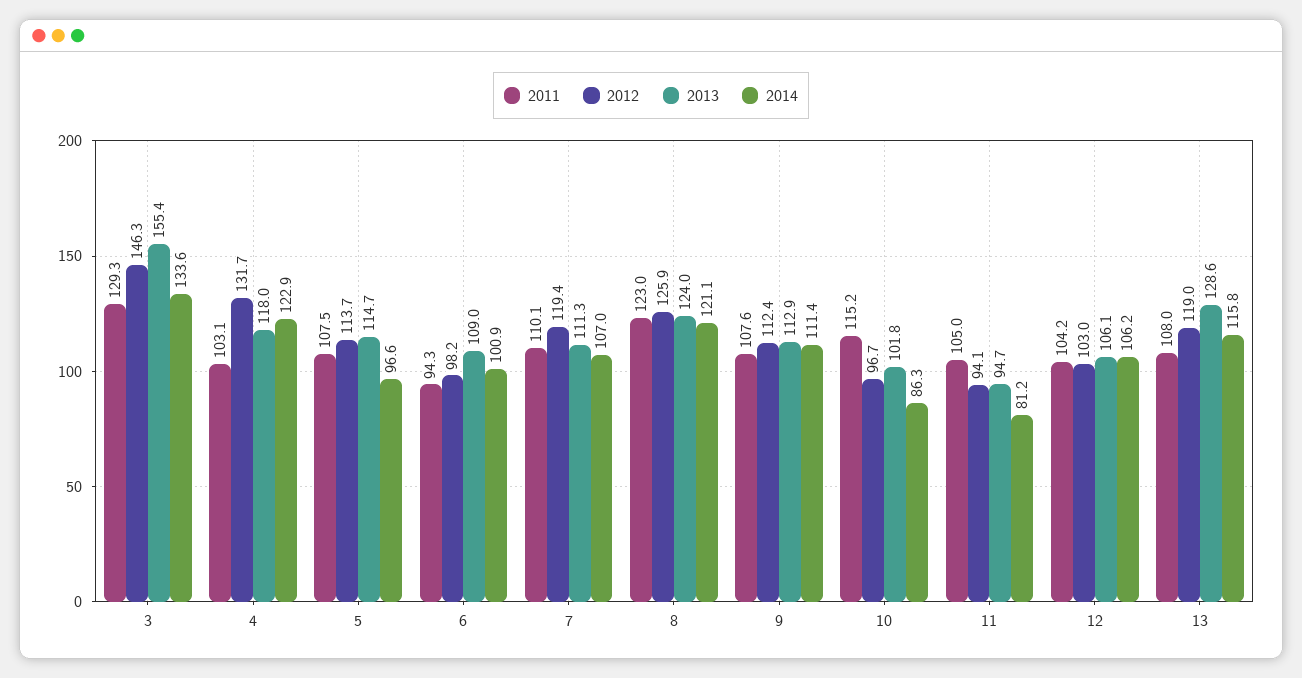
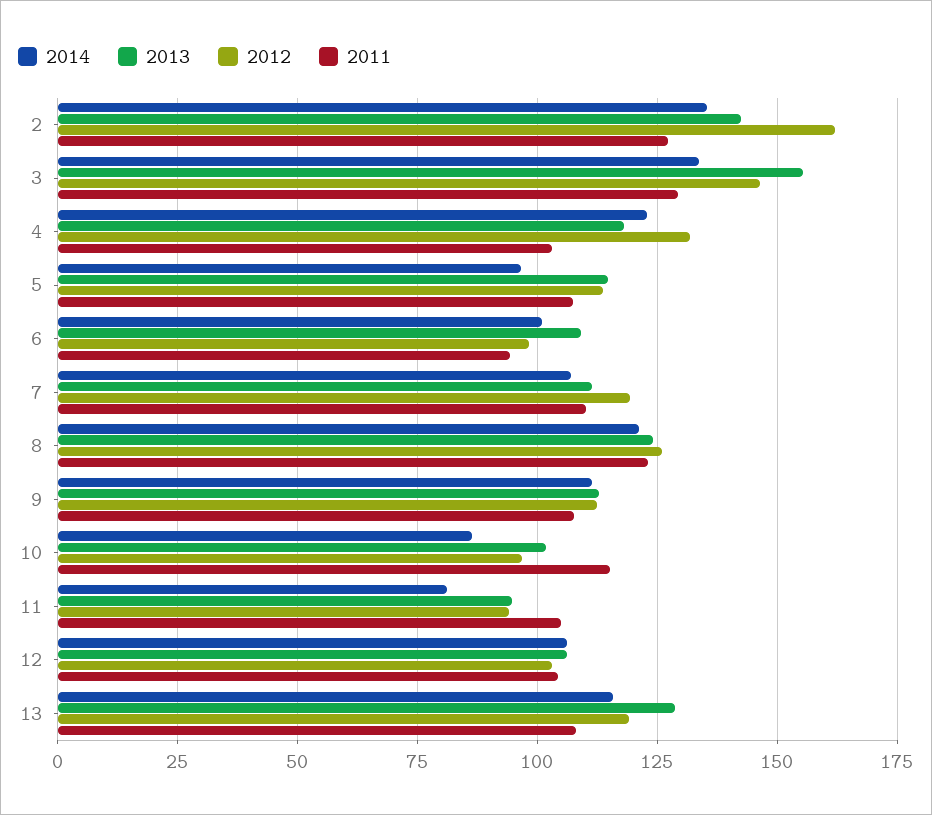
  {
    "2011": {
      "3": 129.3,
      "4": 103.1,
      "5": 107.5,
      "6": 94.3,
      "7": 110.1,
      "8": 123,
      "9": 107.6,
      "10": 115.2,
      "11": 105,
      "12": 104.2,
-     "13": 108
+     "13": 108,
+     "2": 127.5
    },
    "2012": {
      "3": 146.3,
      "4": 131.7,
      "5": 113.7,
      "6": 98.2,
      "7": 119.4,
      "8": 125.9,
      "9": 112.4,
      "10": 96.7,
      "11": 94.1,
      "12": 103,
-     "13": 119
+     "13": 119,
+     "2": 162.5
    },
    "2013": {
      "3": 155.4,
      "4": 118,
      "5": 114.7,
      "6": 109,
      "7": 111.3,
      "8": 124,
      "9": 112.9,
      "10": 101.8,
      "11": 94.7,
      "12": 106.1,
-     "13": 128.6
+     "13": 128.6,
+     "2": 142.5
    },
    "2014": {
      "3": 133.6,
      "4": 122.9,
      "5": 96.6,
      "6": 100.9,
      "7": 107,
      "8": 121.1,
      "9": 111.4,
      "10": 86.3,
      "11": 81.2,
      "12": 106.2,
-     "13": 115.8
+     "13": 115.8,
+     "2": 135
    }
  }

